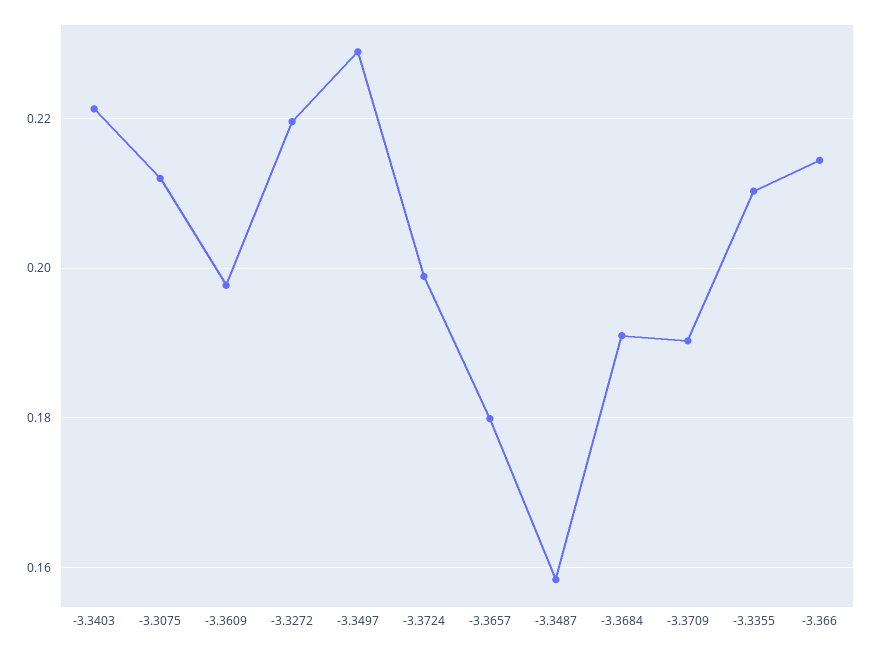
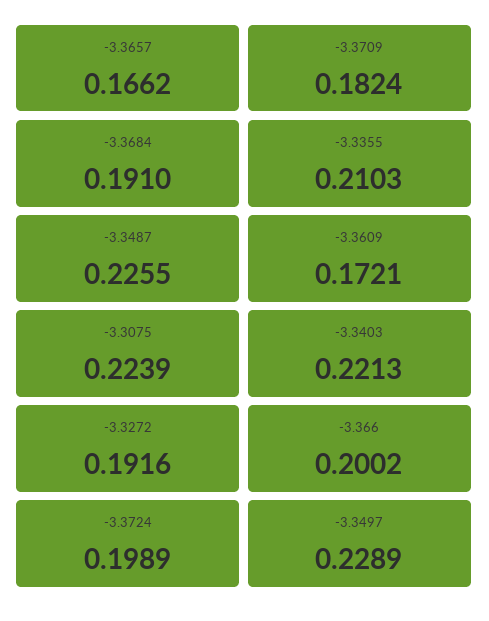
  {
    "-3.3403": 0.2213,
-   "-3.3075": 0.212,
+   "-3.3075": 0.2239,
-   "-3.3609": 0.198,
+   "-3.3609": 0.1721,
-   "-3.3272": 0.22,
+   "-3.3272": 0.1916,
    "-3.3497": 0.2289,
    "-3.3724": 0.1989,
-   "-3.3657": 0.18,
+   "-3.3657": 0.1662,
-   "-3.3487": 0.158,
+   "-3.3487": 0.2255,
    "-3.3684": 0.191,
-   "-3.3709": 0.19,
+   "-3.3709": 0.1824,
    "-3.3355": 0.2103,
-   "-3.366": 0.214
+   "-3.366": 0.2002
  }

